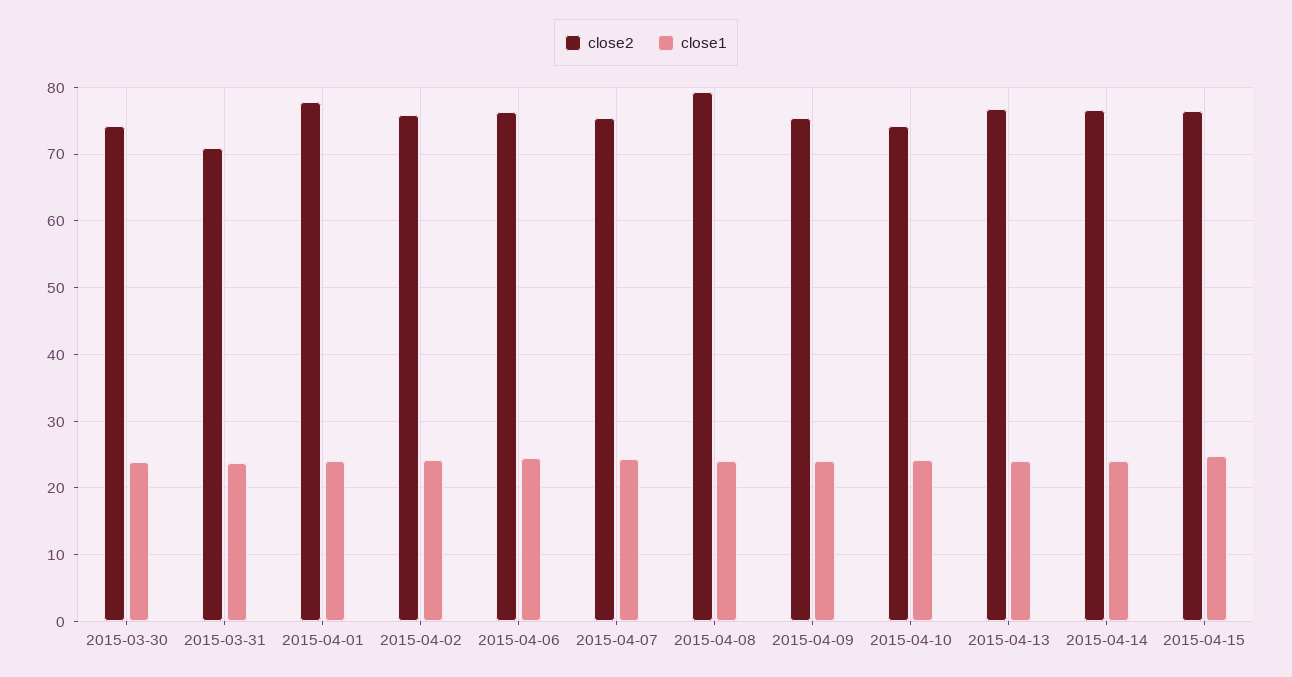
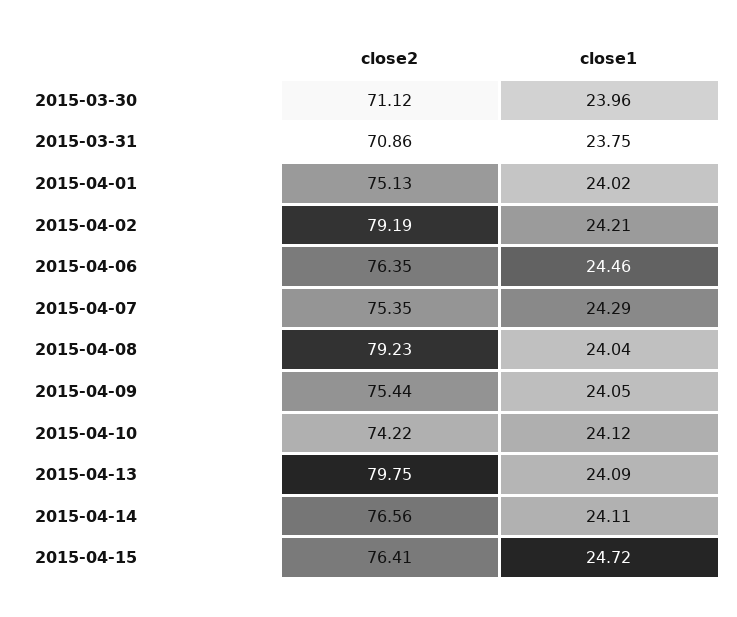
  {
    "close2": {
-     "2015-03-30": 74,
+     "2015-03-30": 71.12,
      "2015-03-31": 70.86,
-     "2015-04-01": 78,
+     "2015-04-01": 75.13,
-     "2015-04-02": 76,
+     "2015-04-02": 79.19,
      "2015-04-06": 76.35,
      "2015-04-07": 75.35,
      "2015-04-08": 79.23,
      "2015-04-09": 75.44,
      "2015-04-10": 74.22,
-     "2015-04-13": 77,
+     "2015-04-13": 79.75,
      "2015-04-14": 76.56,
      "2015-04-15": 76.41
    },
    "close1": {
      "2015-03-30": 23.96,
      "2015-03-31": 23.75,
      "2015-04-01": 24.02,
      "2015-04-02": 24.21,
      "2015-04-06": 24.46,
      "2015-04-07": 24.29,
      "2015-04-08": 24.04,
      "2015-04-09": 24.05,
      "2015-04-10": 24.12,
      "2015-04-13": 24.09,
      "2015-04-14": 24.11,
      "2015-04-15": 24.72
    }
  }

